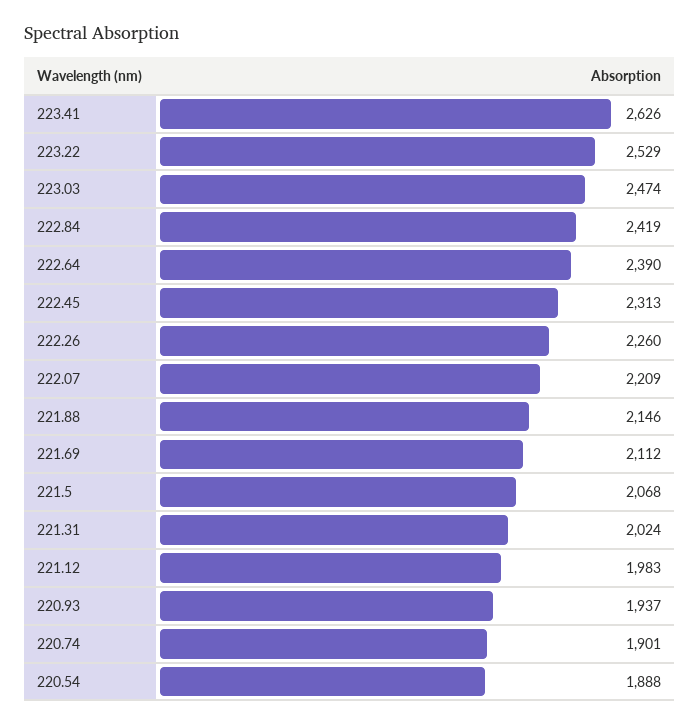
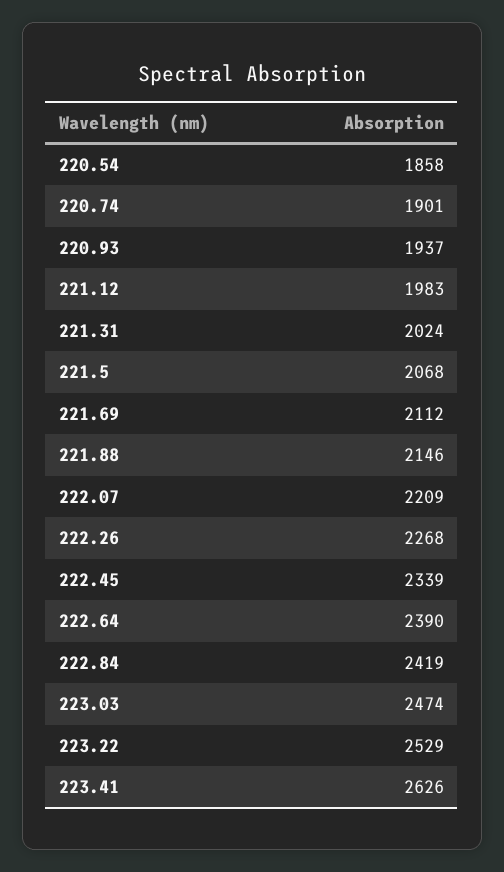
  {
    "223.41": 2626,
    "223.22": 2529,
    "223.03": 2474,
    "222.84": 2419,
    "222.64": 2390,
-   "222.45": 2313,
+   "222.45": 2339,
-   "222.26": 2260,
+   "222.26": 2268,
    "222.07": 2209,
    "221.88": 2146,
    "221.69": 2112,
    "221.5": 2068,
    "221.31": 2024,
    "221.12": 1983,
    "220.93": 1937,
    "220.74": 1901,
-   "220.54": 1888
+   "220.54": 1858
  }

